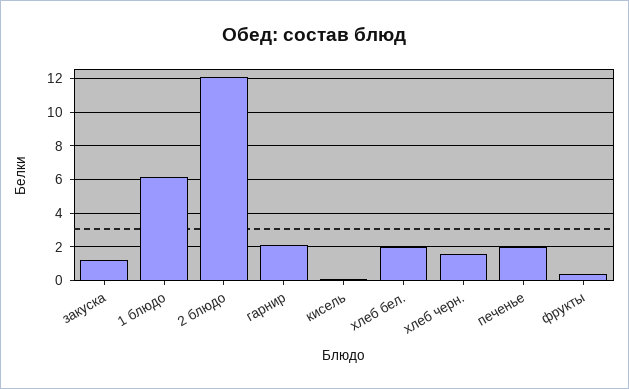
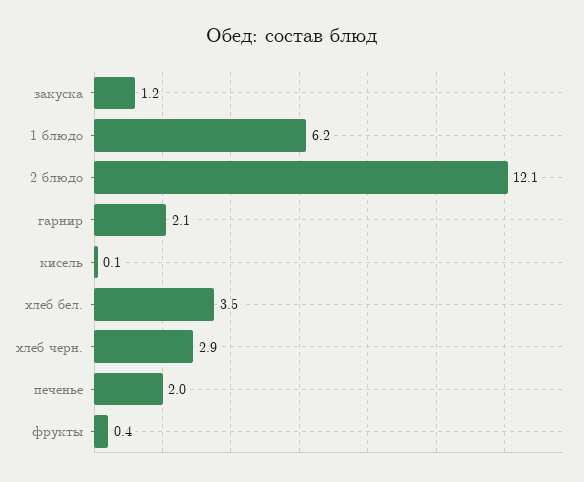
  {
    "закуска": 1.2,
    "1 блюдо": 6.2,
    "2 блюдо": 12.1,
    "гарнир": 2.1,
    "кисель": 0.1,
-   "хлеб бел.": 2,
+   "хлеб бел.": 3.5,
-   "хлеб черн.": 1.5,
+   "хлеб черн.": 2.9,
    "печенье": 2,
    "фрукты": 0.4
  }

